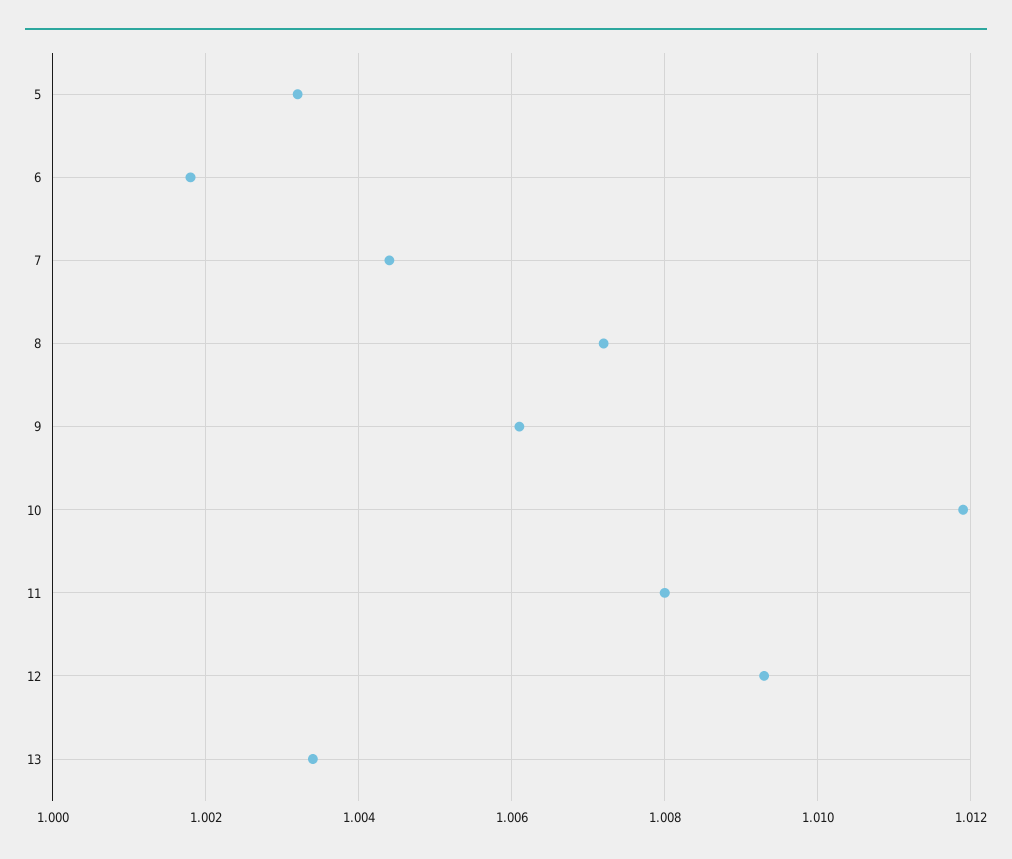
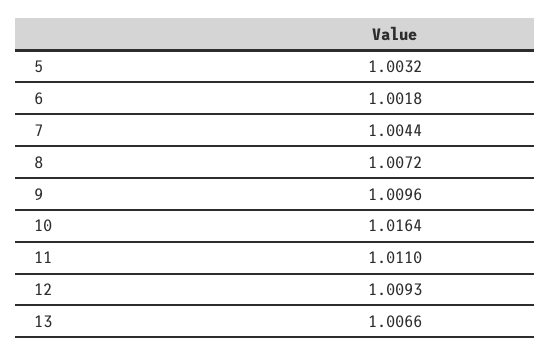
  {
    "5": 1.0032,
    "6": 1.0018,
    "7": 1.0044,
    "8": 1.0072,
-   "9": 1.006,
+   "9": 1.0096,
-   "10": 1.012,
+   "10": 1.0164,
-   "11": 1.008,
+   "11": 1.011,
    "12": 1.0093,
-   "13": 1.0035
+   "13": 1.0066
  }

